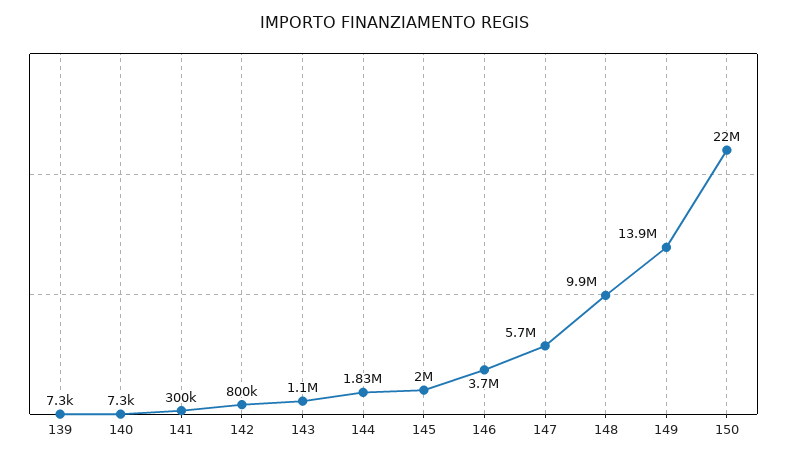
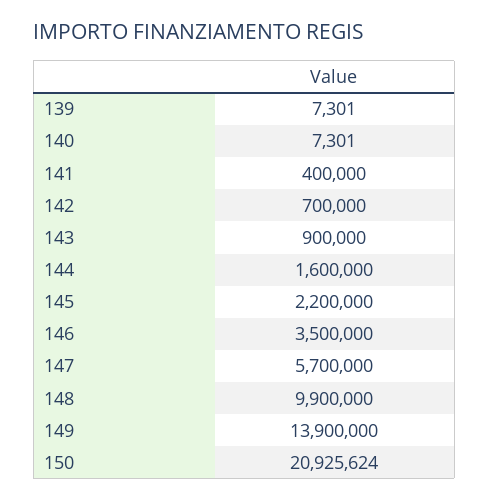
  {
    "139": 7301,
    "140": 7301,
-   "141": 300000,
+   "141": 400000,
-   "142": 800000,
+   "142": 700000,
-   "143": 1100000,
+   "143": 900000,
-   "144": 1830000,
+   "144": 1600000,
-   "145": 2000000,
+   "145": 2200000,
-   "146": 3700000,
+   "146": 3500000,
    "147": 5700000,
    "148": 9900000,
    "149": 13900000,
-   "150": 22000000
+   "150": 20925624
  }

